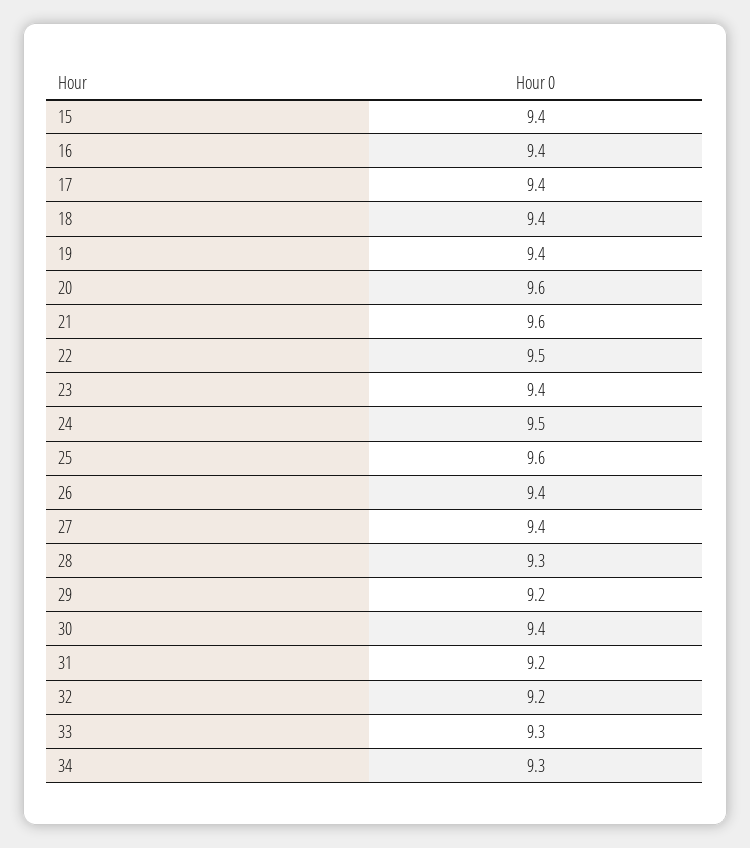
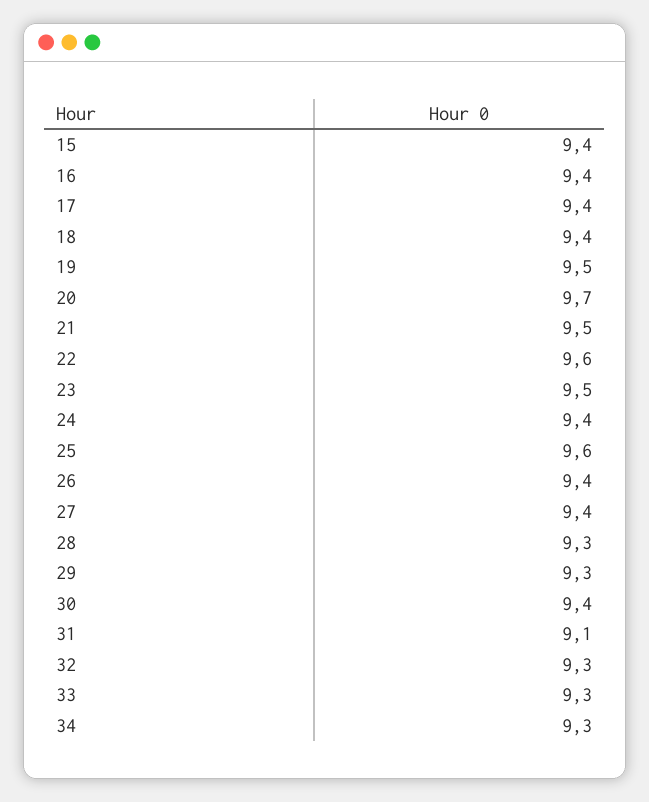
  {
    "15": 9.4,
    "16": 9.4,
    "17": 9.4,
    "18": 9.4,
-   "19": 9.4,
+   "19": 9.5,
-   "20": 9.6,
+   "20": 9.7,
-   "21": 9.6,
+   "21": 9.5,
-   "22": 9.5,
+   "22": 9.6,
-   "23": 9.4,
+   "23": 9.5,
-   "24": 9.5,
+   "24": 9.4,
    "25": 9.6,
    "26": 9.4,
    "27": 9.4,
    "28": 9.3,
-   "29": 9.2,
+   "29": 9.3,
    "30": 9.4,
-   "31": 9.2,
+   "31": 9.1,
-   "32": 9.2,
+   "32": 9.3,
    "33": 9.3,
    "34": 9.3
  }

